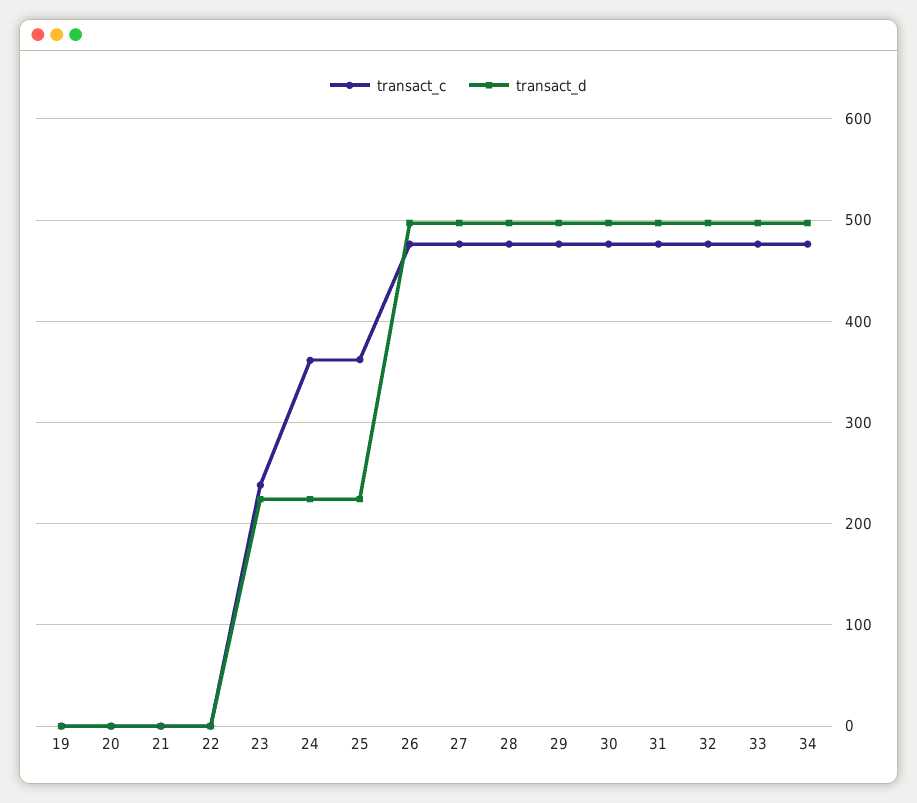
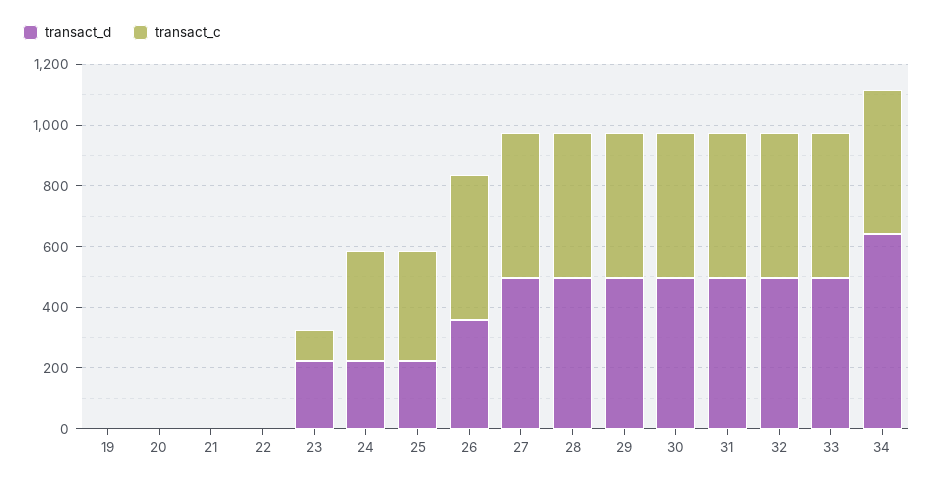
  {
    "transact_c": {
      "19": 0,
      "20": 0,
      "21": 0,
      "22": 0,
-     "23": 240,
+     "23": 100,
      "24": 360,
      "25": 360,
      "26": 480,
      "27": 480,
      "28": 480,
      "29": 480,
      "30": 480,
      "31": 480,
      "32": 480,
      "33": 480,
      "34": 480
    },
    "transact_d": {
      "19": 0,
      "20": 0,
      "21": 0,
      "22": 0,
      "23": 220,
      "24": 220,
      "25": 220,
-     "26": 500,
+     "26": 350,
      "27": 500,
      "28": 500,
      "29": 500,
      "30": 500,
      "31": 500,
      "32": 500,
      "33": 500,
-     "34": 500
+     "34": 650
    }
  }

